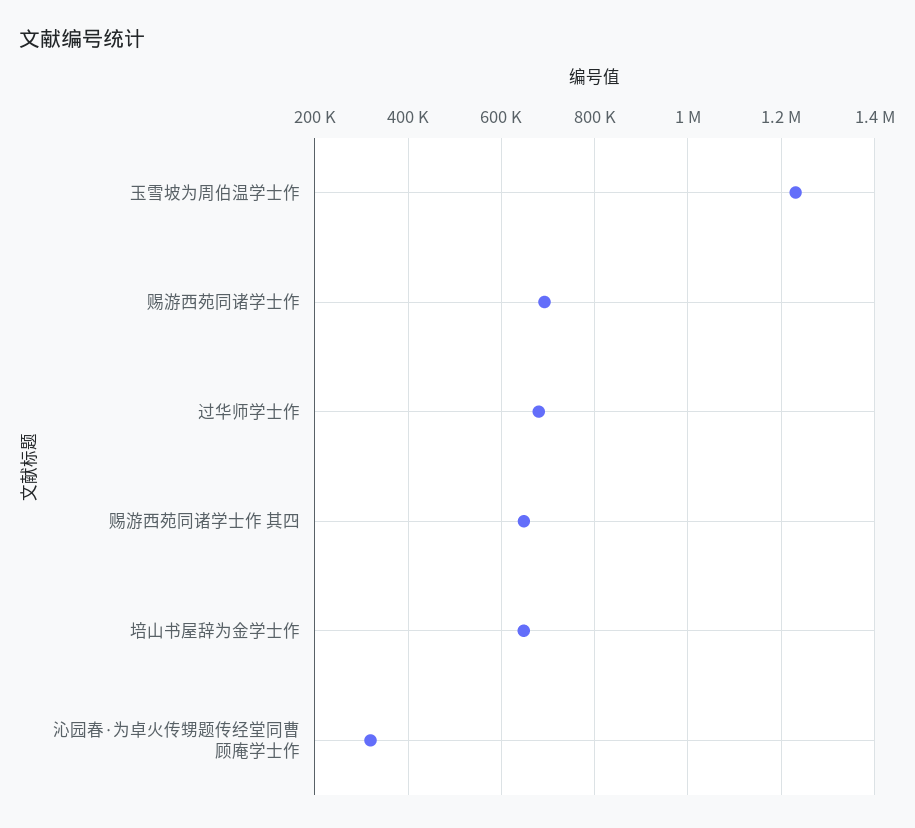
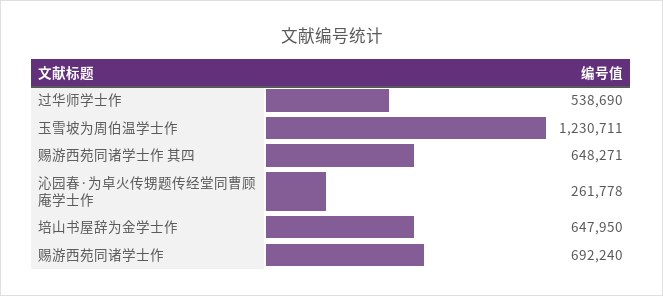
  {
    "玉雪坡为周伯温学士作": 1230711,
    "赐游西苑同诸学士作": 692240,
-   "过华师学士作": 680000,
+   "过华师学士作": 538690,
    "赐游西苑同诸学士作 其四": 648271,
    "培山书屋辞为金学士作": 647950,
-   "沁园春·为卓火传甥题传经堂同曹顾庵学士作": 320000
+   "沁园春·为卓火传甥题传经堂同曹顾庵学士作": 261778
  }

